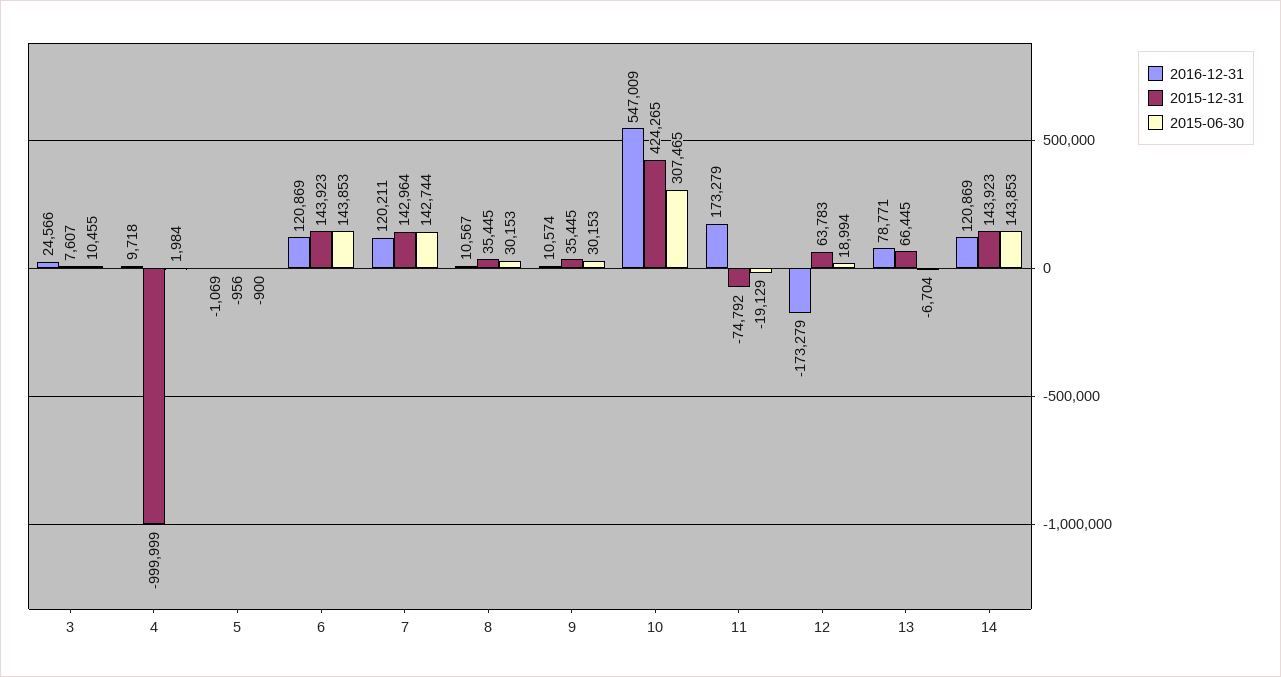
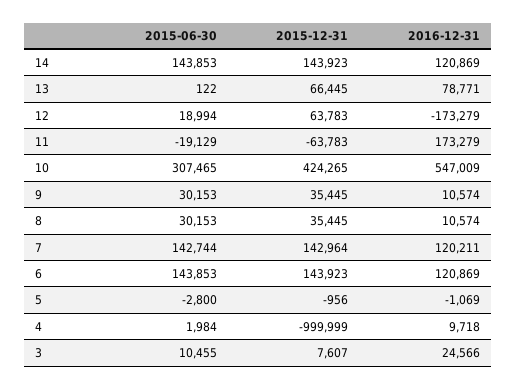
  {
    "2016-12-31": {
      "3": 24566,
      "4": 9718,
      "5": -1069,
      "6": 120869,
      "7": 120211,
-     "8": 10567,
+     "8": 10574,
      "9": 10574,
      "10": 547009,
      "11": 173279,
      "12": -173279,
      "13": 78771,
      "14": 120869
    },
    "2015-12-31": {
      "3": 7607,
      "4": -999999,
      "5": -956,
      "6": 143923,
      "7": 142964,
      "8": 35445,
      "9": 35445,
      "10": 424265,
-     "11": -74792,
+     "11": -63783,
      "12": 63783,
      "13": 66445,
      "14": 143923
    },
    "2015-06-30": {
      "3": 10455,
      "4": 1984,
-     "5": -900,
+     "5": -2800,
      "6": 143853,
      "7": 142744,
      "8": 30153,
      "9": 30153,
      "10": 307465,
      "11": -19129,
      "12": 18994,
-     "13": -6704,
+     "13": 122,
      "14": 143853
    }
  }

